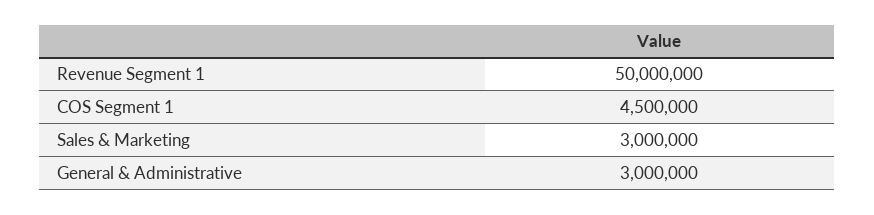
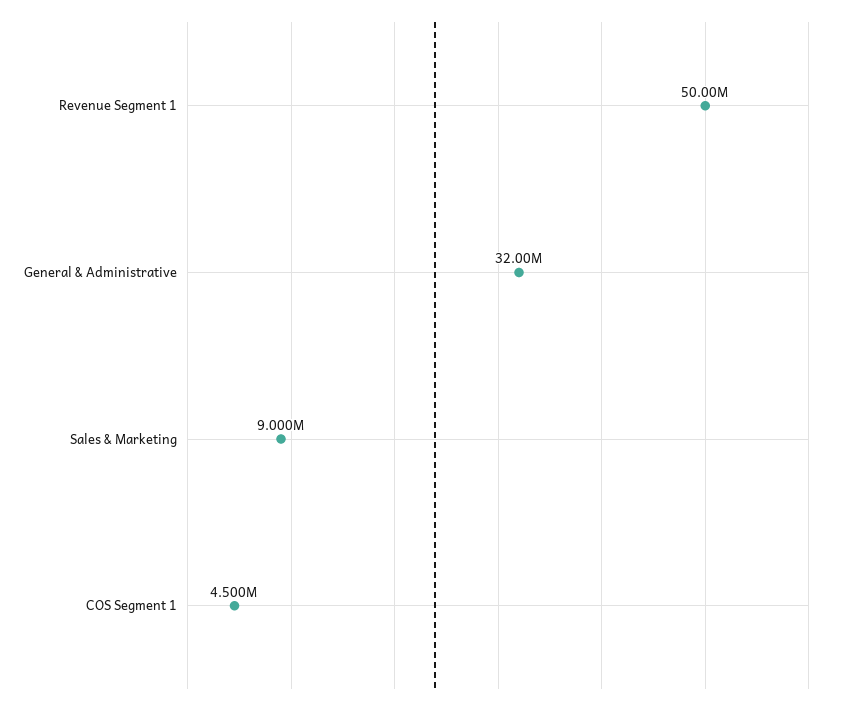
  {
    "Revenue Segment 1": 50000000,
    "COS Segment 1": 4500000,
-   "Sales & Marketing": 3000000,
+   "Sales & Marketing": 9000000,
-   "General & Administrative": 3000000
+   "General & Administrative": 32000000
  }

